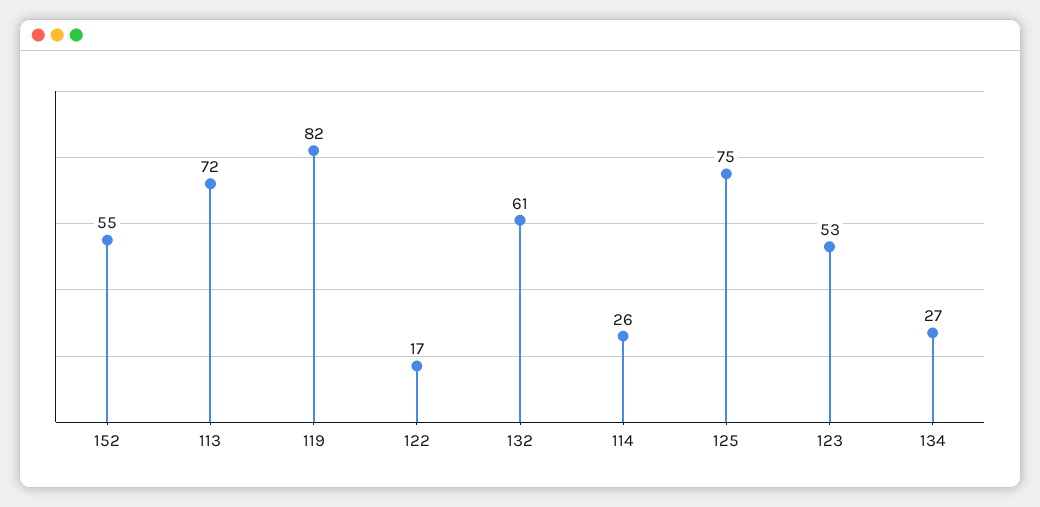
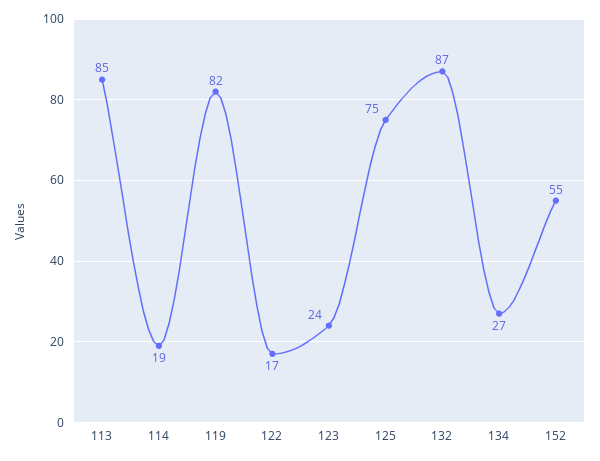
  {
    "152": 55,
-   "113": 72,
+   "113": 85,
    "119": 82,
    "122": 17,
-   "132": 61,
+   "132": 87,
-   "114": 26,
+   "114": 19,
    "125": 75,
-   "123": 53,
+   "123": 24,
    "134": 27
  }

